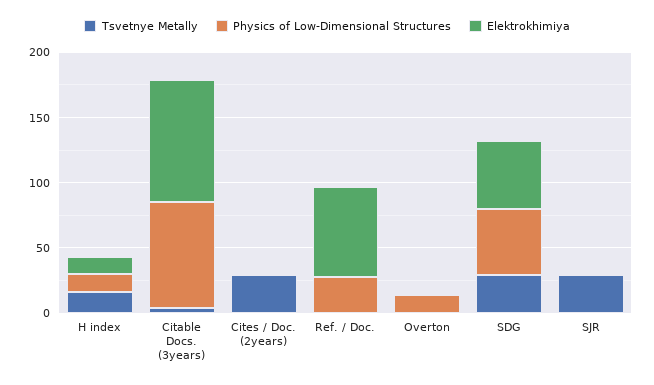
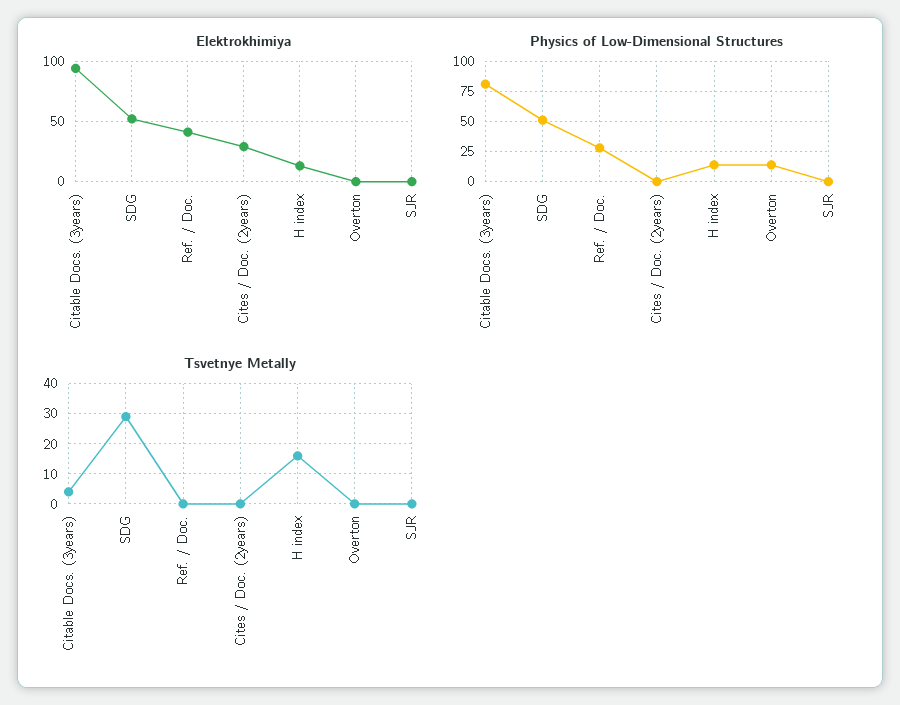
  {
    "Tsvetnye Metally": {
      "H index": 15,
      "Citable Docs. (3years)": 5,
-     "Cites / Doc. (2years)": 30,
+     "Cites / Doc. (2years)": 0,
      "Ref. / Doc.": 0,
      "Overton": 0,
      "SDG": 30,
-     "SJR": 30
+     "SJR": 0
    },
    "Physics of Low-Dimensional Structures": {
      "H index": 15,
      "Citable Docs. (3years)": 80,
      "Cites / Doc. (2years)": 0,
      "Ref. / Doc.": 30,
      "Overton": 15,
      "SDG": 50,
      "SJR": 0
    },
    "Elektrokhimiya": {
      "H index": 15,
      "Citable Docs. (3years)": 95,
-     "Cites / Doc. (2years)": 0,
+     "Cites / Doc. (2years)": 30,
-     "Ref. / Doc.": 70,
+     "Ref. / Doc.": 40,
      "Overton": 0,
      "SDG": 50,
      "SJR": 0
    }
  }

